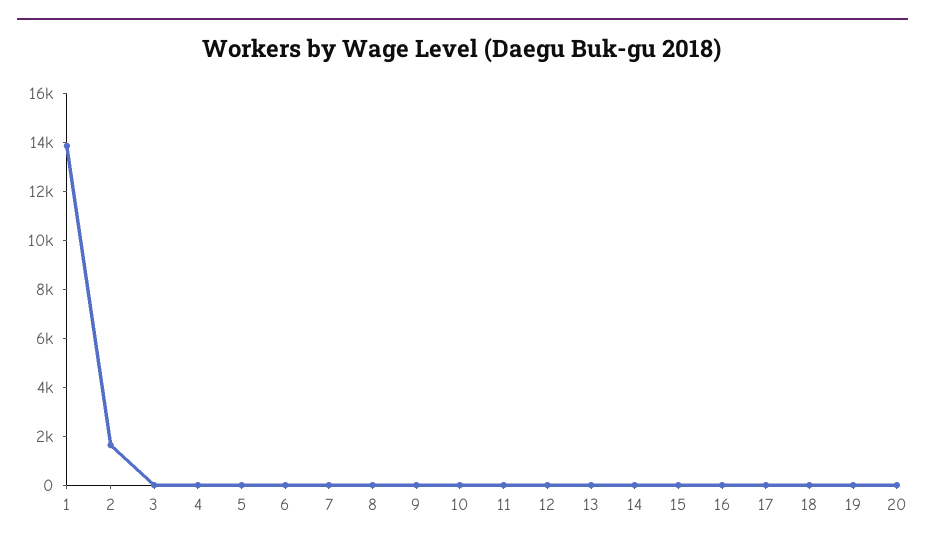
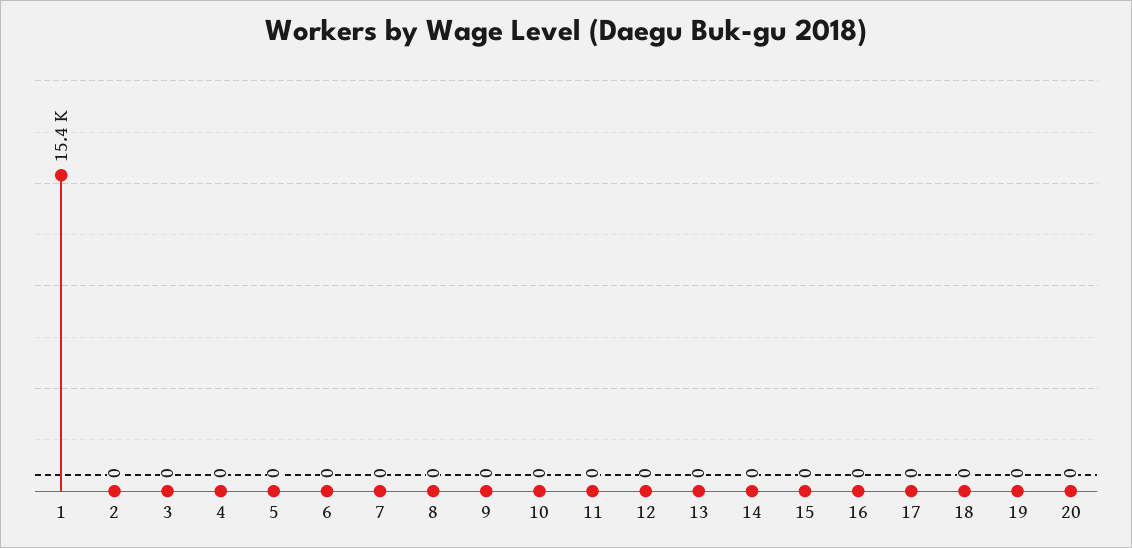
  {
-   "1": 14000,
+   "1": 15400,
-   "2": 1500,
+   "2": 0,
    "3": 0,
    "4": 0,
    "5": 0,
    "6": 0,
    "7": 0,
    "8": 0,
    "9": 0,
    "10": 0,
    "11": 0,
    "12": 0,
    "13": 0,
    "14": 0,
    "15": 0,
    "16": 0,
    "17": 0,
    "18": 0,
    "19": 0,
    "20": 0
  }

